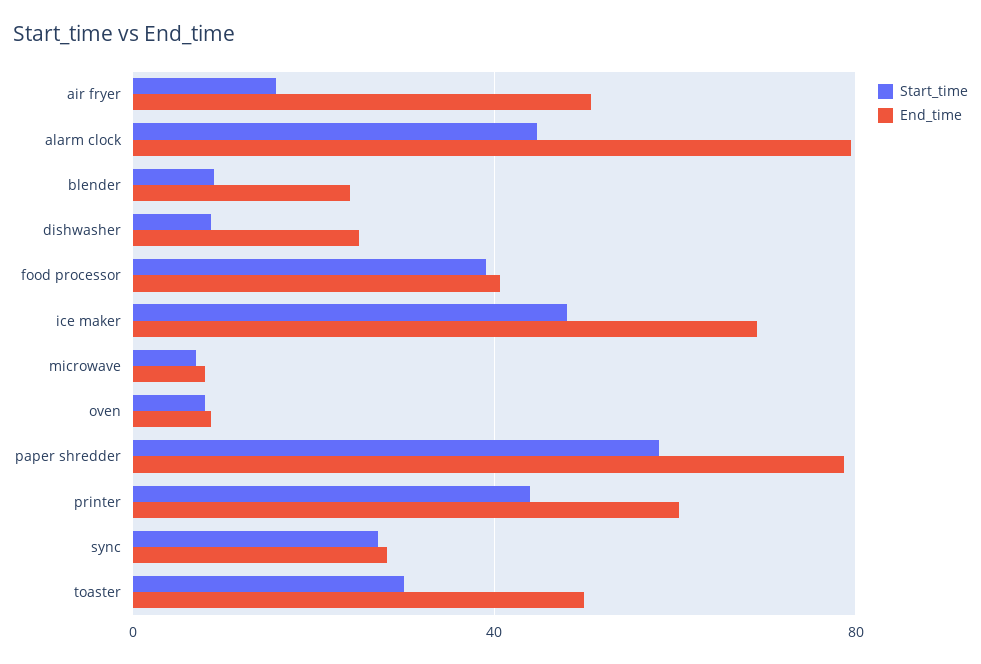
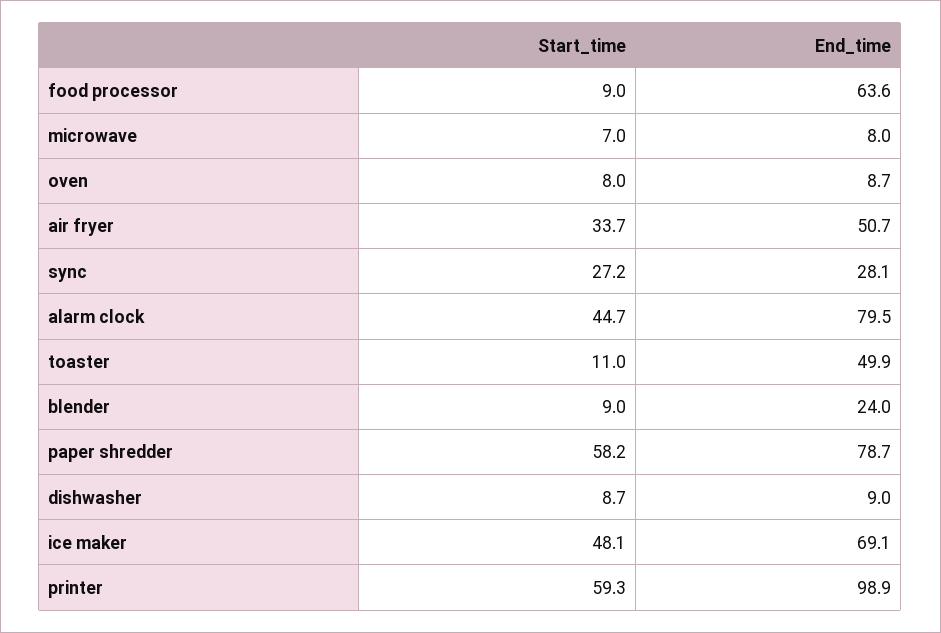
  {
    "Start_time": {
-     "air fryer": 15,
+     "air fryer": 33.7,
      "alarm clock": 44.7,
      "blender": 9,
      "dishwasher": 8.7,
-     "food processor": 40,
+     "food processor": 9,
      "ice maker": 48.1,
      "microwave": 7,
      "oven": 8,
      "paper shredder": 58.2,
-     "printer": 45,
+     "printer": 59.3,
      "sync": 27.2,
-     "toaster": 30
+     "toaster": 11
    },
    "End_time": {
      "air fryer": 50.7,
      "alarm clock": 79.5,
      "blender": 24,
-     "dishwasher": 25,
+     "dishwasher": 9,
-     "food processor": 40,
+     "food processor": 63.6,
      "ice maker": 69.1,
      "microwave": 8,
      "oven": 8.7,
      "paper shredder": 78.7,
-     "printer": 60,
+     "printer": 98.9,
      "sync": 28.1,
      "toaster": 49.9
    }
  }

